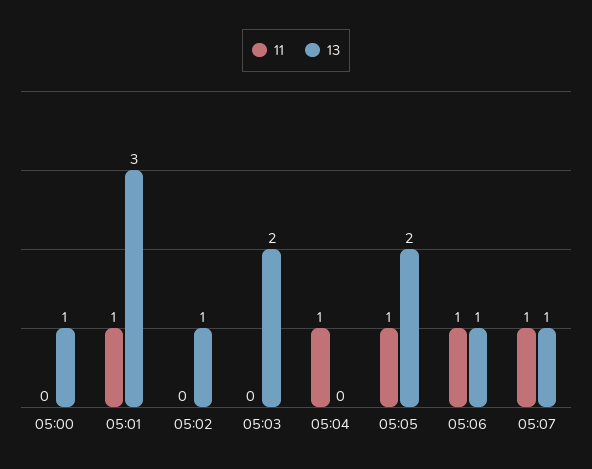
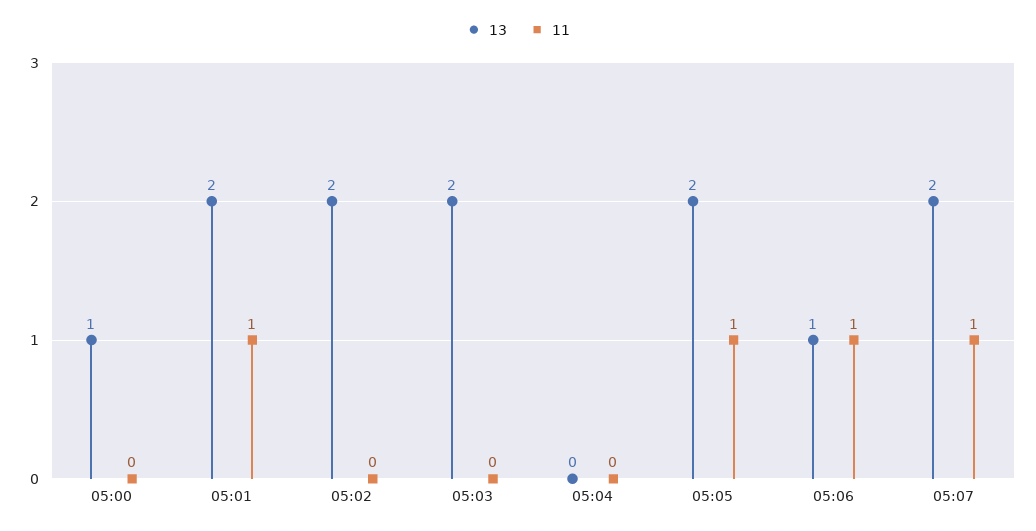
  {
    "11": {
      "05:00": 0,
      "05:01": 1,
      "05:02": 0,
      "05:03": 0,
-     "05:04": 1,
+     "05:04": 0,
      "05:05": 1,
      "05:06": 1,
      "05:07": 1
    },
    "13": {
      "05:00": 1,
-     "05:01": 3,
+     "05:01": 2,
-     "05:02": 1,
+     "05:02": 2,
      "05:03": 2,
      "05:04": 0,
      "05:05": 2,
      "05:06": 1,
-     "05:07": 1
+     "05:07": 2
    }
  }

